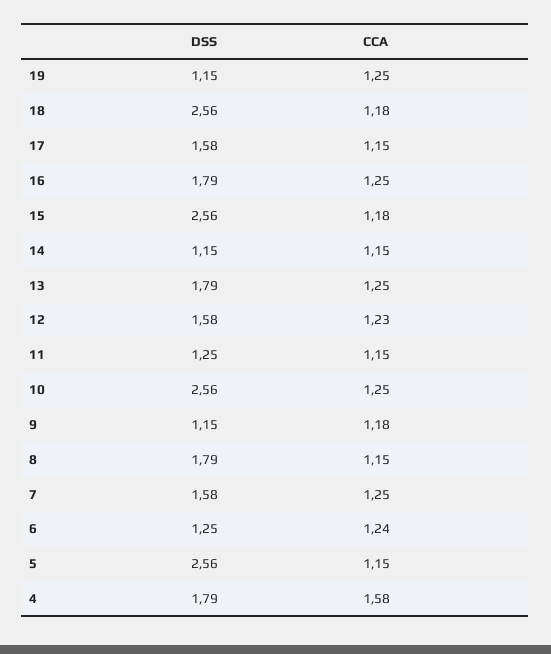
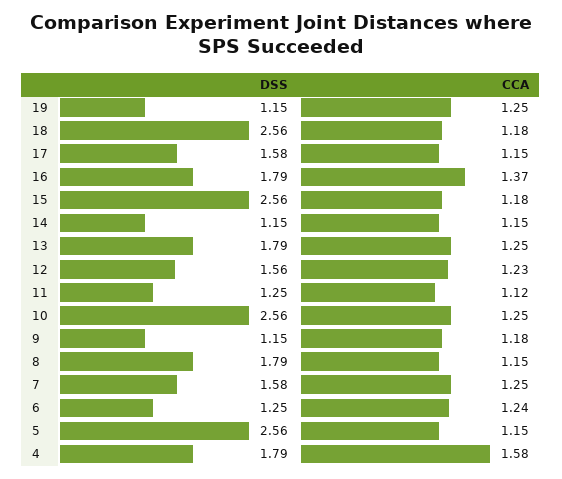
  {
    "DSS": {
      "19": 1.15,
      "18": 2.56,
      "17": 1.58,
      "16": 1.79,
      "15": 2.56,
      "14": 1.15,
      "13": 1.79,
-     "12": 1.58,
+     "12": 1.56,
      "11": 1.25,
      "10": 2.56,
      "9": 1.15,
      "8": 1.79,
      "7": 1.58,
      "6": 1.25,
      "5": 2.56,
      "4": 1.79
    },
    "CCA": {
      "19": 1.25,
      "18": 1.18,
      "17": 1.15,
-     "16": 1.25,
+     "16": 1.37,
      "15": 1.18,
      "14": 1.15,
      "13": 1.25,
      "12": 1.23,
-     "11": 1.15,
+     "11": 1.12,
      "10": 1.25,
      "9": 1.18,
      "8": 1.15,
      "7": 1.25,
      "6": 1.24,
      "5": 1.15,
      "4": 1.58
    }
  }

